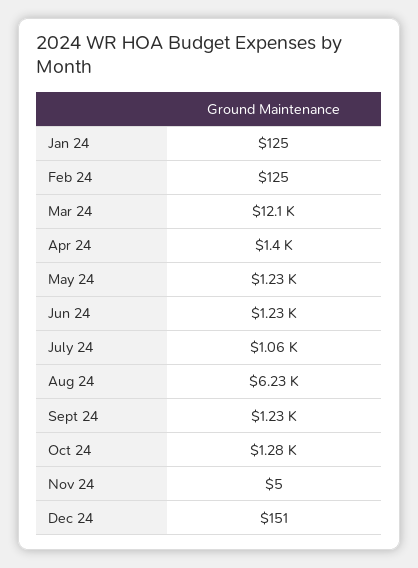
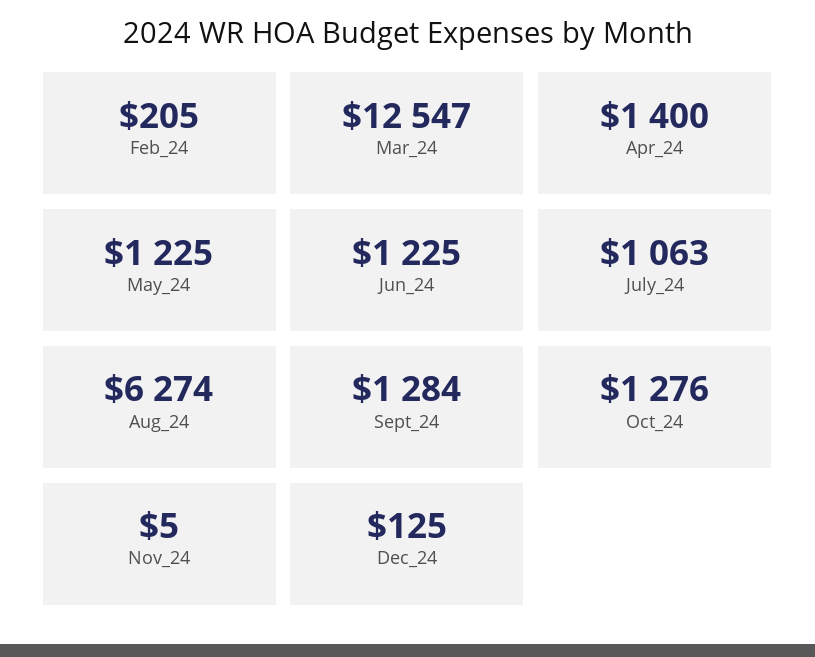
  {
-   "Jan 24": 125,
-   "Feb 24": 125,
+   "Feb 24": 205,
-   "Mar 24": 12100,
+   "Mar 24": 12547,
    "Apr 24": 1400,
    "May 24": 1225,
    "Jun 24": 1225,
    "July 24": 1063,
-   "Aug 24": 6230,
+   "Aug 24": 6274,
-   "Sept 24": 1230,
+   "Sept 24": 1284,
    "Oct 24": 1276,
    "Nov 24": 5,
-   "Dec 24": 151
+   "Dec 24": 125
  }

